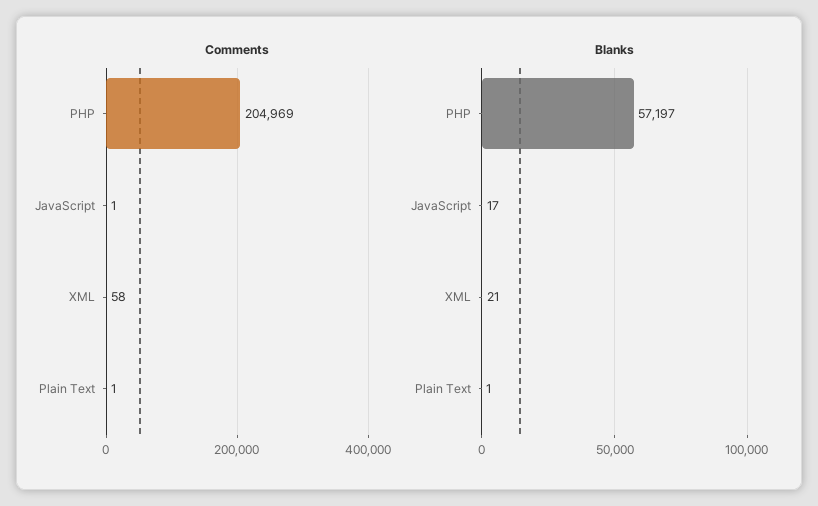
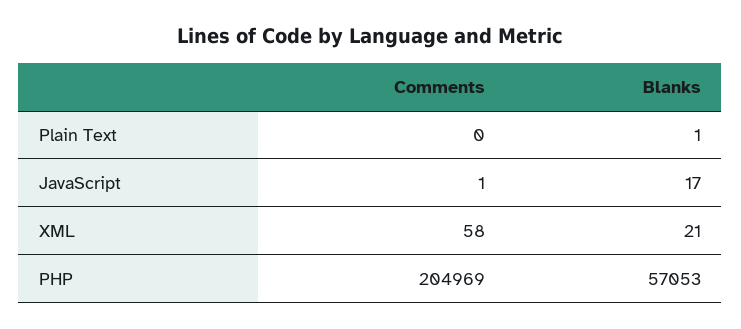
  {
    "Comments": {
      "PHP": 204969,
      "JavaScript": 1,
      "XML": 58,
-     "Plain Text": 1
+     "Plain Text": 0
    },
    "Blanks": {
-     "PHP": 57197,
+     "PHP": 57053,
      "JavaScript": 17,
      "XML": 21,
      "Plain Text": 1
    }
  }

